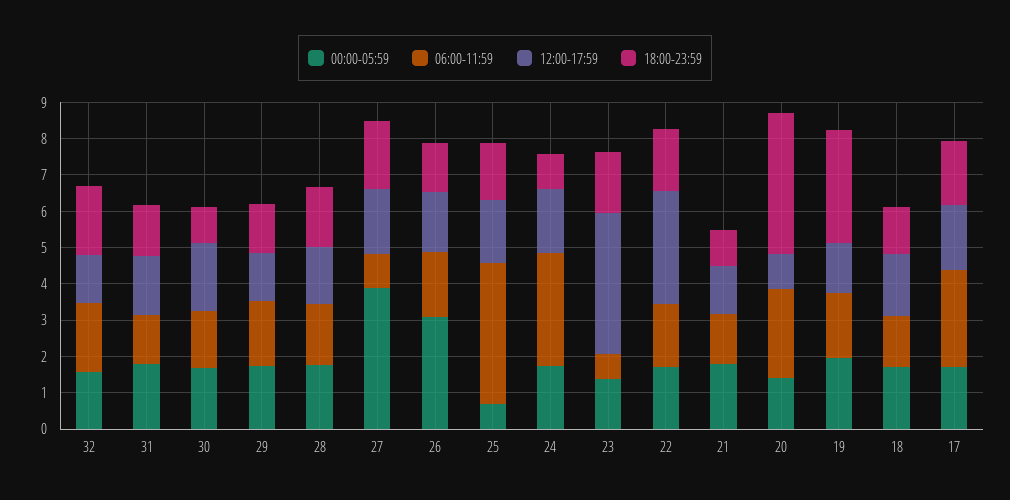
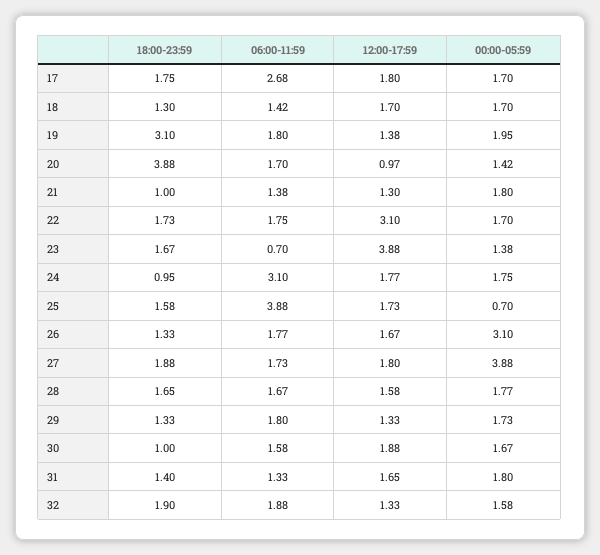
  {
    "00:00-05:59": {
      "32": 1.58,
      "31": 1.8,
      "30": 1.67,
      "29": 1.73,
      "28": 1.77,
      "27": 3.88,
      "26": 3.1,
      "25": 0.7,
      "24": 1.75,
      "23": 1.38,
      "22": 1.7,
      "21": 1.8,
      "20": 1.42,
      "19": 1.95,
      "18": 1.7,
      "17": 1.7
    },
    "06:00-11:59": {
      "32": 1.88,
      "31": 1.33,
      "30": 1.58,
      "29": 1.8,
      "28": 1.67,
-     "27": 1,
+     "27": 1.73,
      "26": 1.77,
      "25": 3.88,
      "24": 3.1,
      "23": 0.7,
      "22": 1.75,
      "21": 1.38,
-     "20": 2.5,
+     "20": 1.7,
      "19": 1.8,
      "18": 1.42,
      "17": 2.68
    },
    "12:00-17:59": {
      "32": 1.33,
      "31": 1.65,
      "30": 1.88,
      "29": 1.33,
      "28": 1.58,
      "27": 1.8,
      "26": 1.67,
      "25": 1.73,
      "24": 1.77,
      "23": 3.88,
      "22": 3.1,
      "21": 1.3,
      "20": 0.97,
      "19": 1.38,
      "18": 1.7,
      "17": 1.8
    },
    "18:00-23:59": {
      "32": 1.9,
      "31": 1.4,
      "30": 1,
      "29": 1.33,
      "28": 1.65,
      "27": 1.88,
      "26": 1.33,
      "25": 1.58,
      "24": 0.95,
      "23": 1.67,
      "22": 1.73,
      "21": 1,
      "20": 3.88,
      "19": 3.1,
      "18": 1.3,
      "17": 1.75
    }
  }

